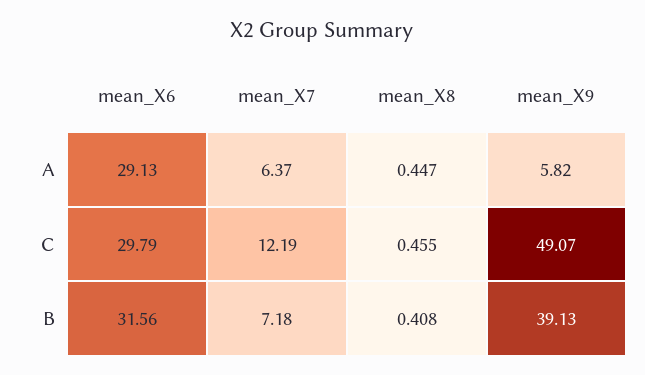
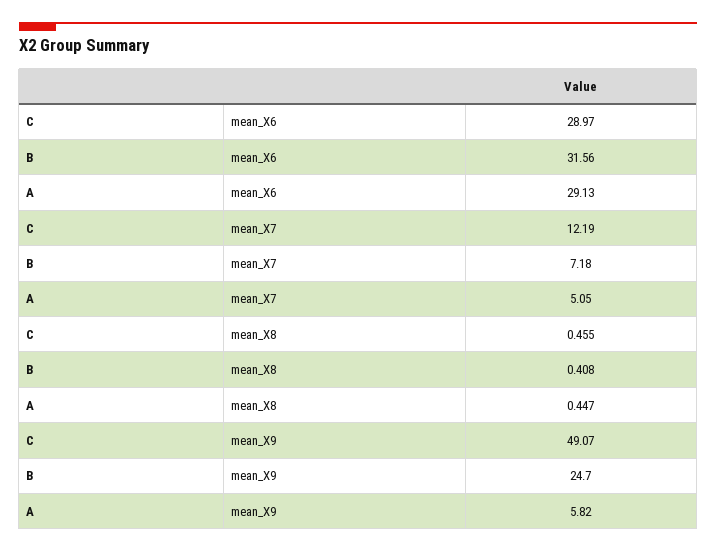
  {
    "mean_X6": {
      "A": 29.13,
-     "C": 29.79,
+     "C": 28.97,
      "B": 31.56
    },
    "mean_X7": {
-     "A": 6.37,
+     "A": 5.05,
      "C": 12.19,
      "B": 7.18
    },
    "mean_X8": {
      "A": 0.447,
      "C": 0.455,
      "B": 0.408
    },
    "mean_X9": {
      "A": 5.82,
      "C": 49.07,
-     "B": 39.13
+     "B": 24.7
    }
  }

